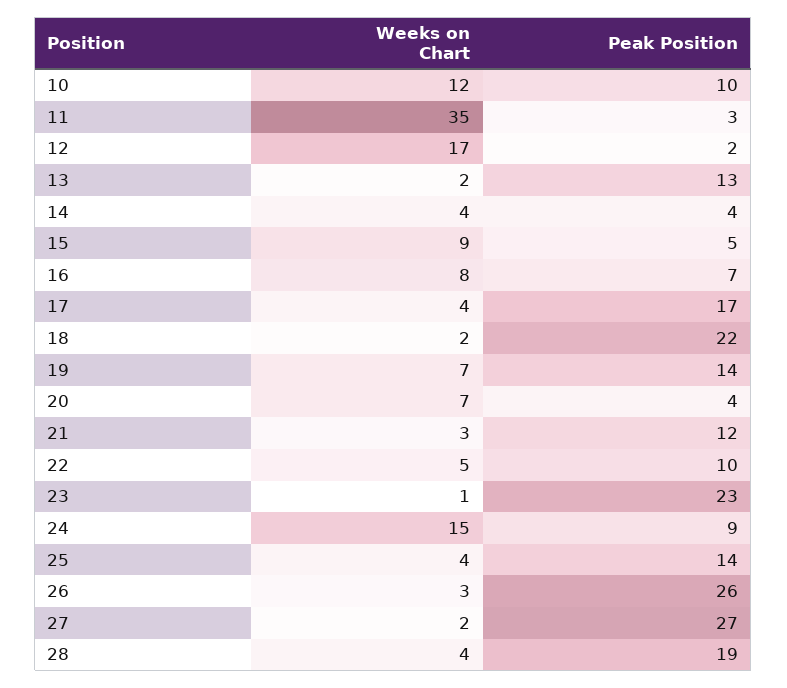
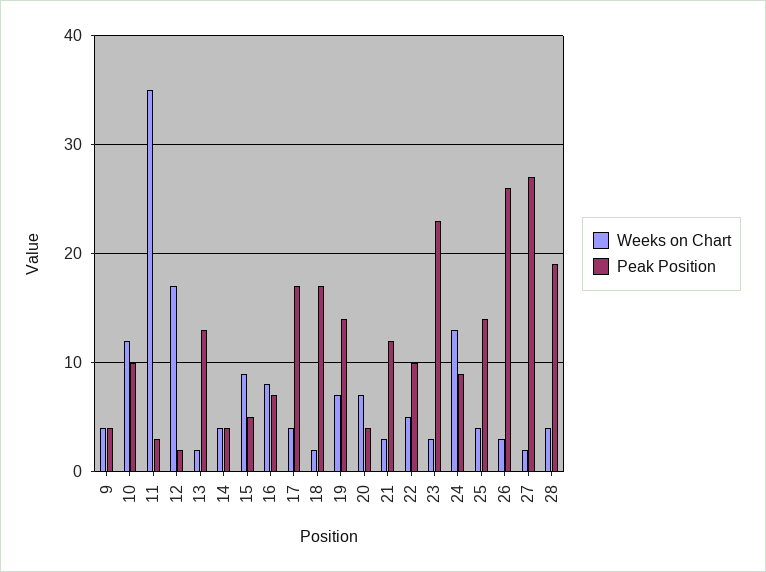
  {
    "Weeks on Chart": {
      "10": 12,
      "11": 35,
      "12": 17,
      "13": 2,
      "14": 4,
      "15": 9,
      "16": 8,
      "17": 4,
      "18": 2,
      "19": 7,
      "20": 7,
      "21": 3,
      "22": 5,
-     "23": 1,
+     "23": 3,
-     "24": 15,
+     "24": 13,
      "25": 4,
      "26": 3,
      "27": 2,
-     "28": 4
+     "28": 4,
+     "9": 4
    },
    "Peak Position": {
      "10": 10,
      "11": 3,
      "12": 2,
      "13": 13,
      "14": 4,
      "15": 5,
      "16": 7,
      "17": 17,
-     "18": 22,
+     "18": 17,
      "19": 14,
      "20": 4,
      "21": 12,
      "22": 10,
      "23": 23,
      "24": 9,
      "25": 14,
      "26": 26,
      "27": 27,
-     "28": 19
+     "28": 19,
+     "9": 4
    }
  }

